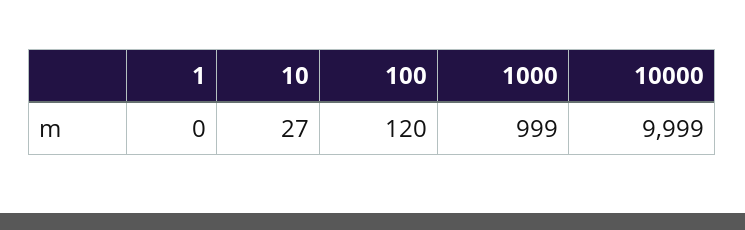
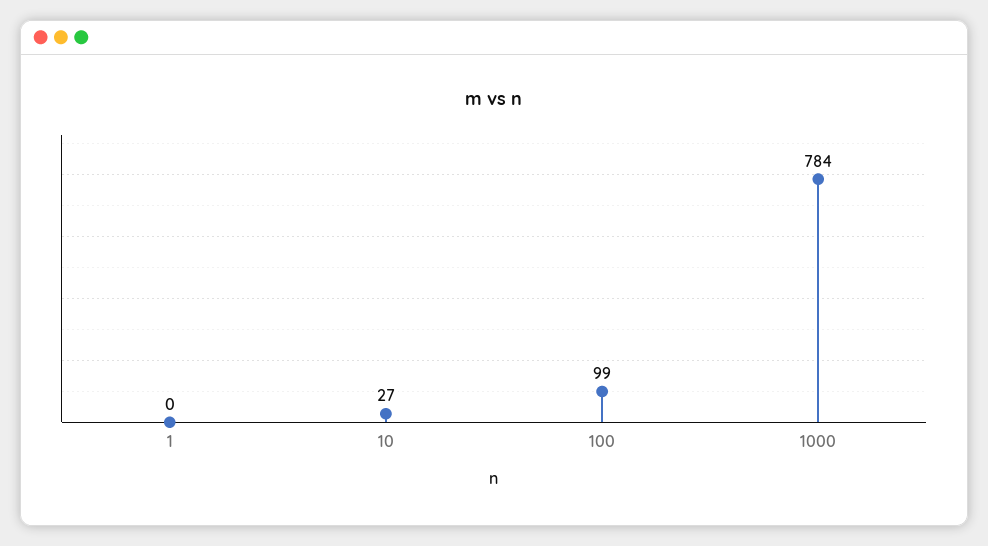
  {
    "1": 0,
    "10": 27,
-   "100": 120,
+   "100": 99,
-   "1000": 999,
+   "1000": 784
-   "10000": 9999
  }

